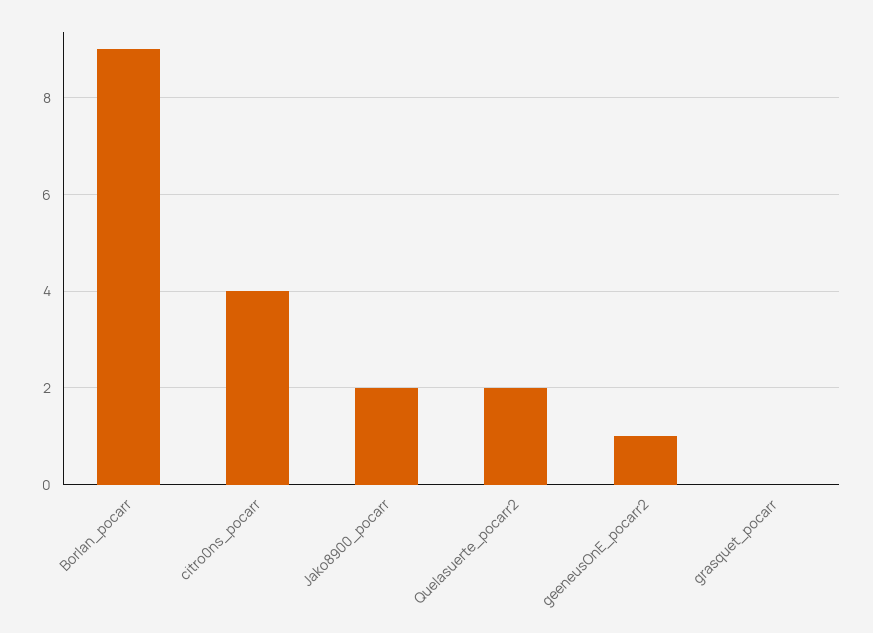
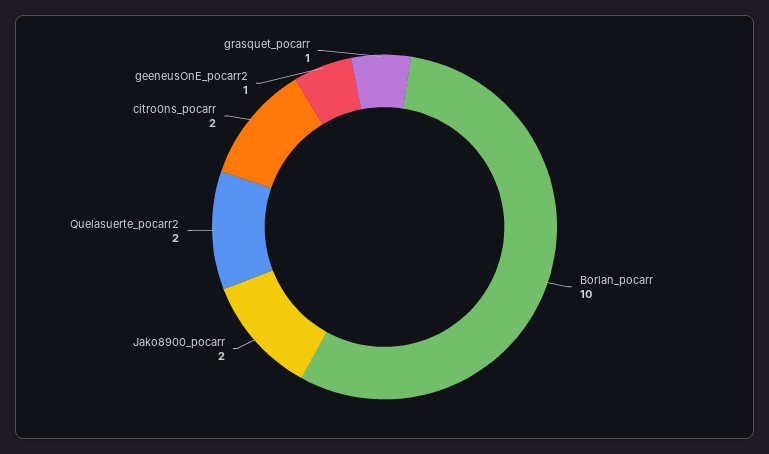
  {
-   "Borlan_pocarr": 9,
+   "Borlan_pocarr": 10,
-   "citro0ns_pocarr": 4,
+   "citro0ns_pocarr": 2,
    "Jako8900_pocarr": 2,
    "Quelasuerte_pocarr2": 2,
    "geeneusOnE_pocarr2": 1,
-   "grasquet_pocarr": 0
+   "grasquet_pocarr": 1
  }

